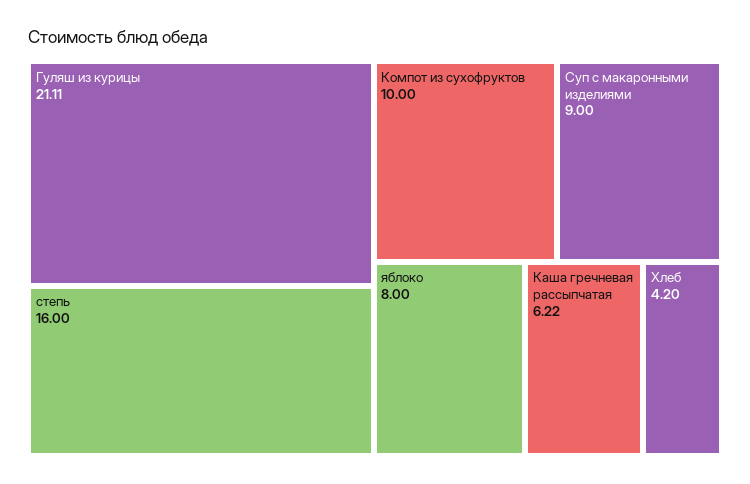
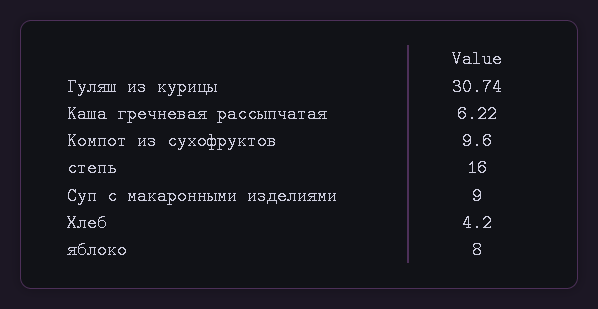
  {
-   "Гуляш из курицы": 21.11,
+   "Гуляш из курицы": 30.74,
    "степь": 16,
-   "Компот из сухофруктов": 10,
+   "Компот из сухофруктов": 9.6,
    "Суп с макаронными изделиями": 9,
    "яблоко": 8,
    "Каша гречневая рассыпчатая": 6.22,
    "Хлеб": 4.2
  }

